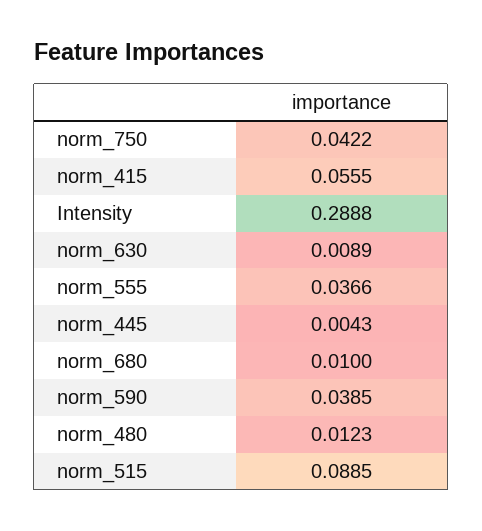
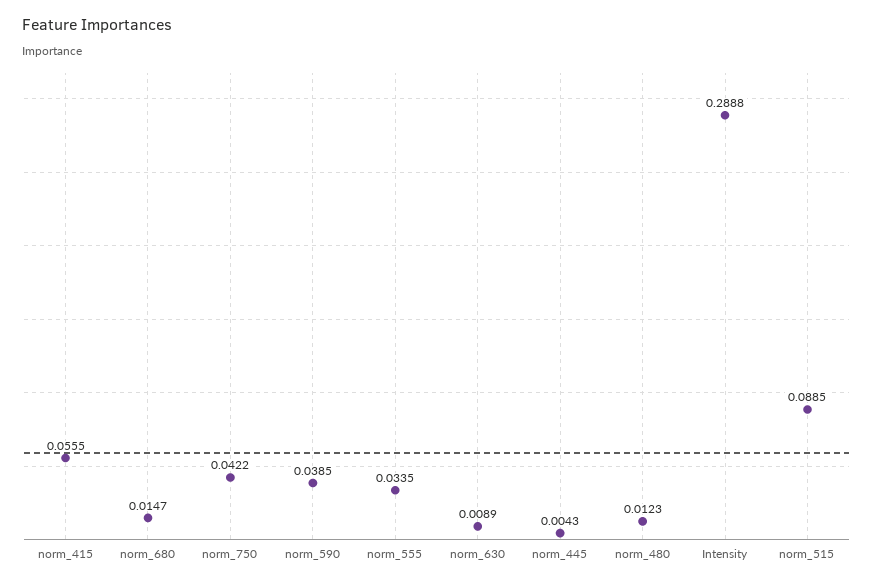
  {
    "norm_750": 0.0422,
    "norm_415": 0.0555,
    "Intensity": 0.2888,
    "norm_630": 0.0089,
-   "norm_555": 0.0366,
+   "norm_555": 0.0335,
    "norm_445": 0.0043,
-   "norm_680": 0.01,
+   "norm_680": 0.0147,
    "norm_590": 0.0385,
    "norm_480": 0.0123,
    "norm_515": 0.0885
  }

